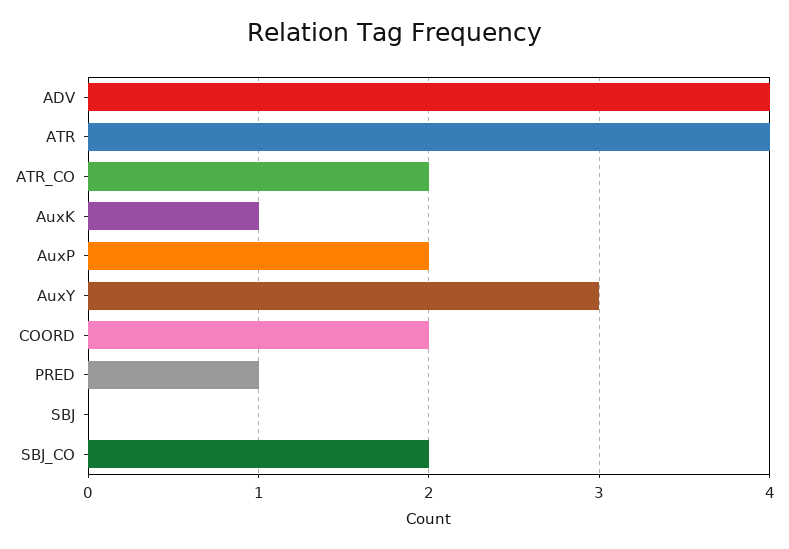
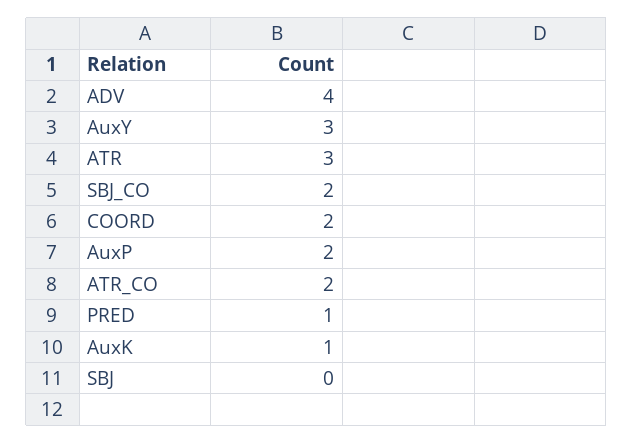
  {
    "ADV": 4,
-   "ATR": 4,
+   "ATR": 3,
    "ATR_CO": 2,
    "AuxK": 1,
    "AuxP": 2,
    "AuxY": 3,
    "COORD": 2,
    "PRED": 1,
    "SBJ": 0,
    "SBJ_CO": 2
  }

